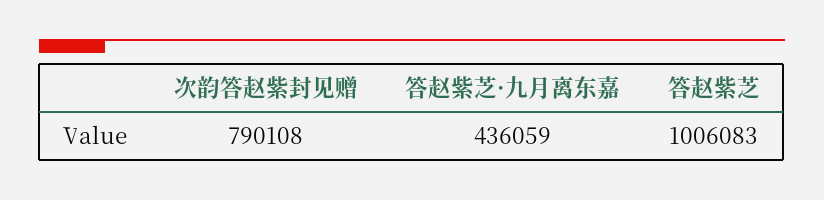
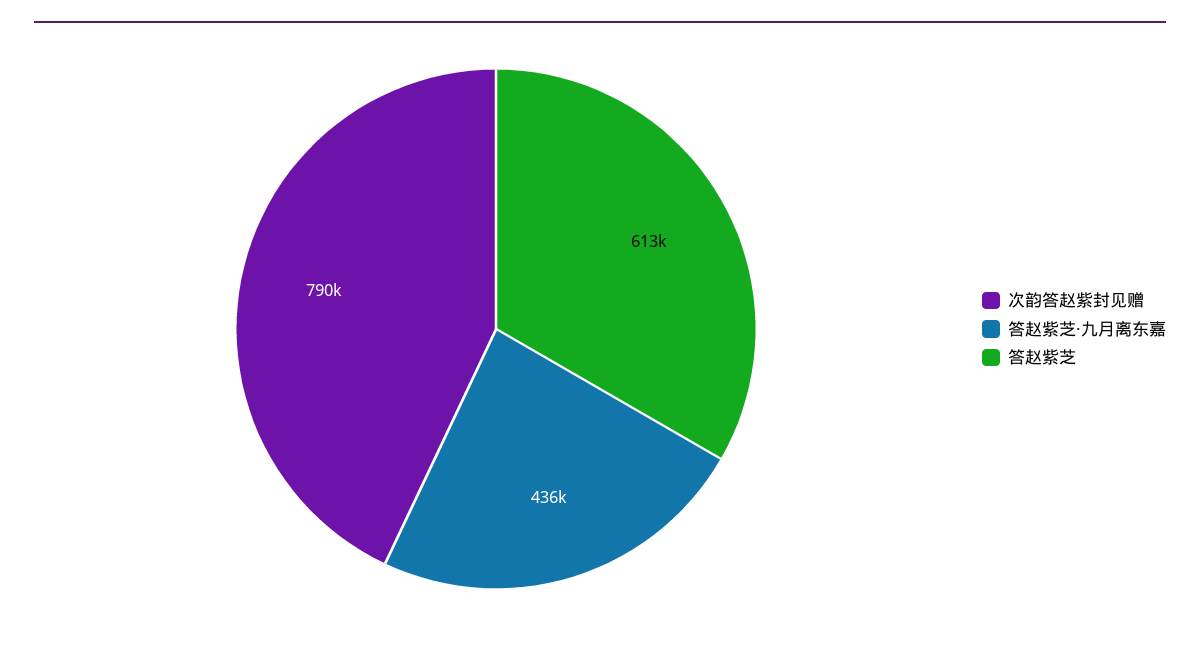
  {
    "次韵答赵紫封见赠": 790108,
    "答赵紫芝·九月离东嘉": 436059,
-   "答赵紫芝": 1006083
+   "答赵紫芝": 613000
  }

